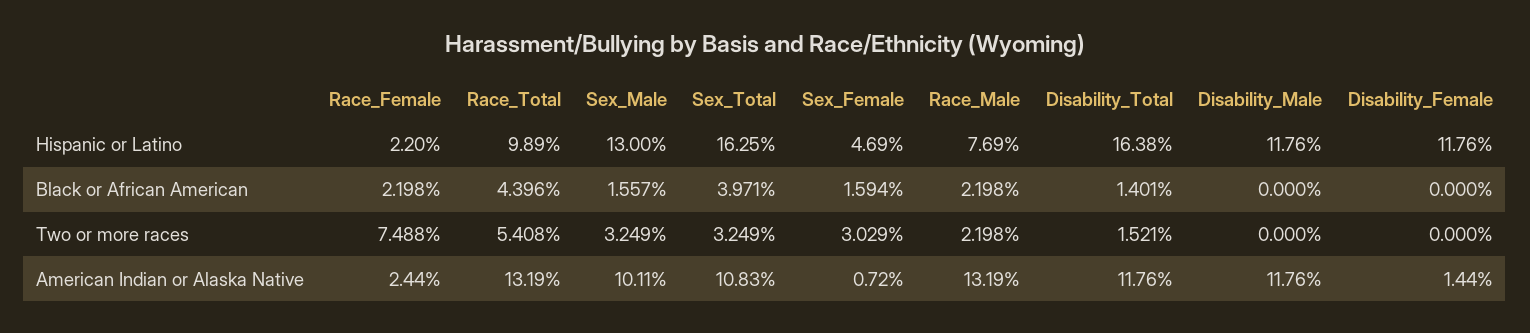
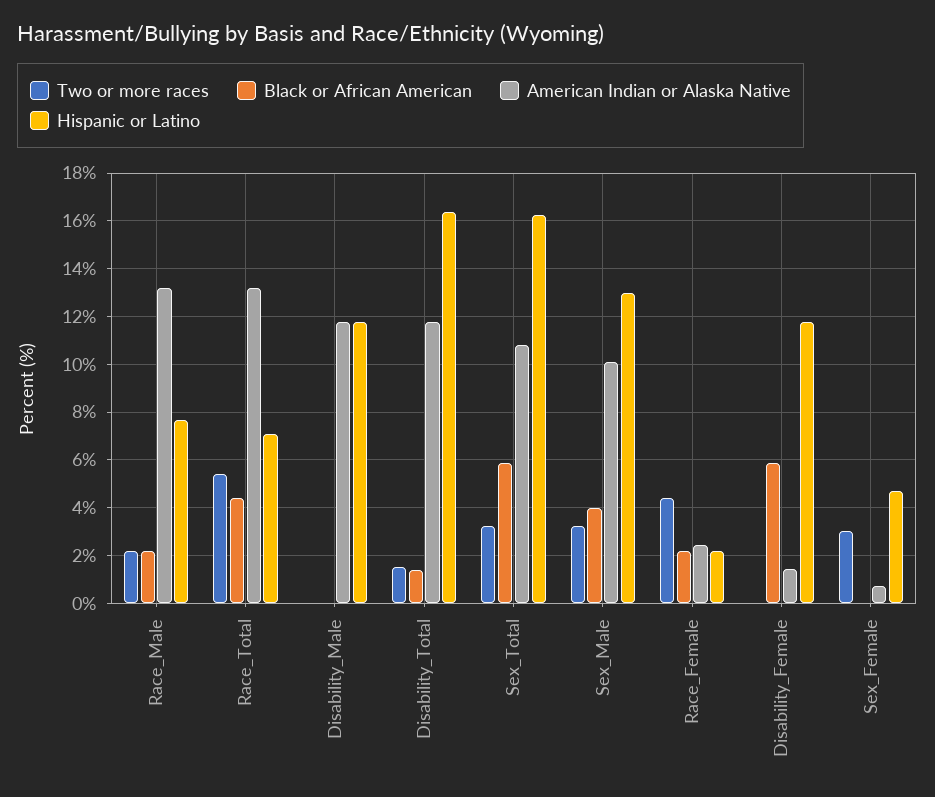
  {
    "Hispanic or Latino": {
      "Race_Female": 2.2,
-     "Race_Total": 9.89,
+     "Race_Total": 7,
      "Sex_Male": 13,
      "Sex_Total": 16.25,
      "Sex_Female": 4.69,
      "Race_Male": 7.69,
      "Disability_Total": 16.38,
      "Disability_Male": 11.76,
      "Disability_Female": 11.76
    },
    "Black or African American": {
      "Race_Female": 2.198,
      "Race_Total": 4.396,
-     "Sex_Male": 1.557,
+     "Sex_Male": 4,
-     "Sex_Total": 3.971,
+     "Sex_Total": 6,
-     "Sex_Female": 1.594,
+     "Sex_Female": 0,
      "Race_Male": 2.198,
      "Disability_Total": 1.401,
      "Disability_Male": 0,
-     "Disability_Female": 0
+     "Disability_Female": 6
    },
    "Two or more races": {
-     "Race_Female": 7.488,
+     "Race_Female": 4.5,
      "Race_Total": 5.408,
      "Sex_Male": 3.249,
      "Sex_Total": 3.249,
      "Sex_Female": 3.029,
      "Race_Male": 2.198,
      "Disability_Total": 1.521,
      "Disability_Male": 0,
      "Disability_Female": 0
    },
    "American Indian or Alaska Native": {
      "Race_Female": 2.44,
      "Race_Total": 13.19,
      "Sex_Male": 10.11,
      "Sex_Total": 10.83,
      "Sex_Female": 0.72,
      "Race_Male": 13.19,
      "Disability_Total": 11.76,
      "Disability_Male": 11.76,
      "Disability_Female": 1.44
    }
  }

